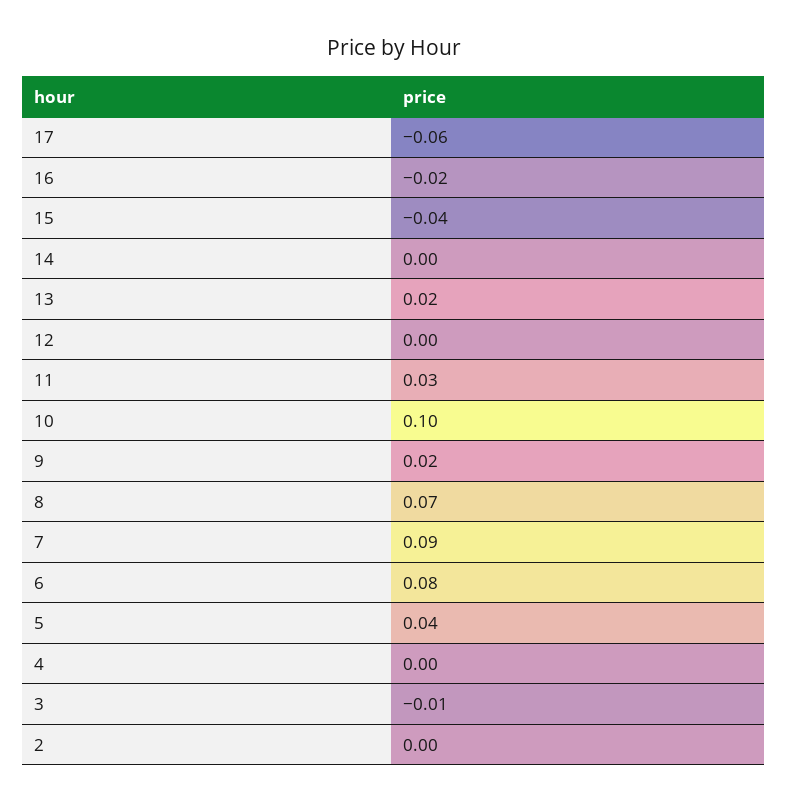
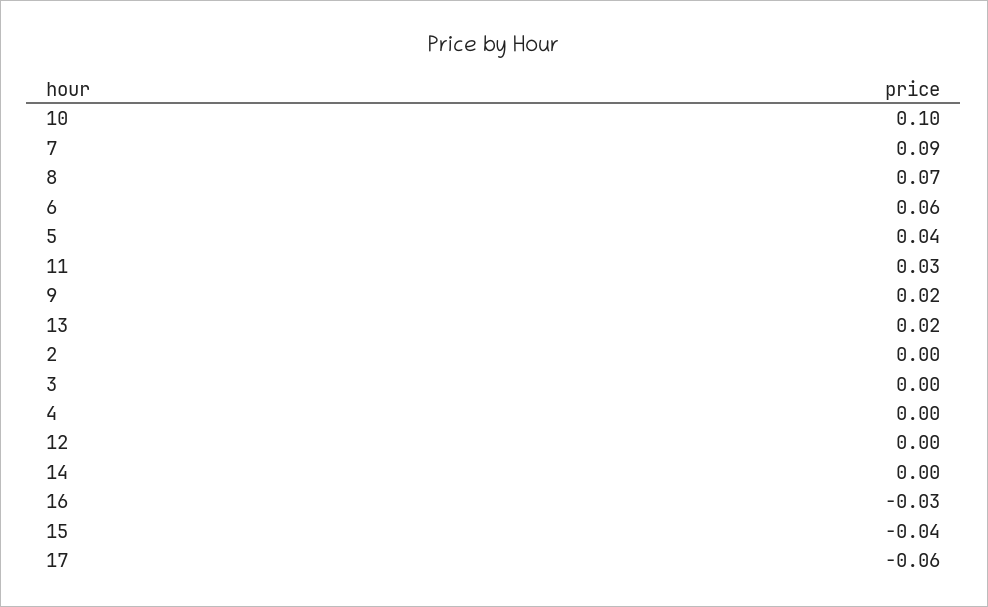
  {
    "17": -0.06,
-   "16": -0.02,
+   "16": -0.03,
    "15": -0.04,
    "14": 0,
    "13": 0.02,
    "12": 0,
    "11": 0.03,
    "10": 0.1,
    "9": 0.02,
    "8": 0.07,
    "7": 0.09,
-   "6": 0.08,
+   "6": 0.06,
    "5": 0.04,
    "4": 0,
-   "3": -0.01,
+   "3": 0,
    "2": 0
  }

